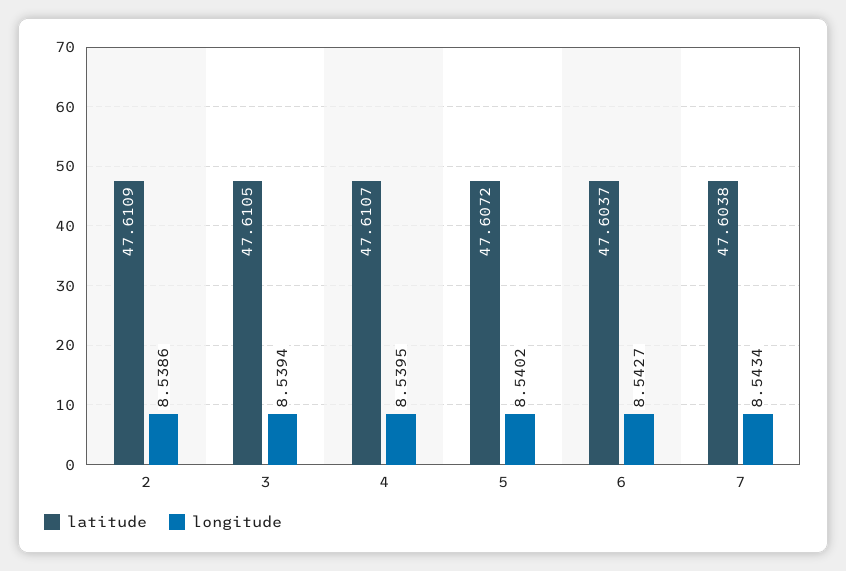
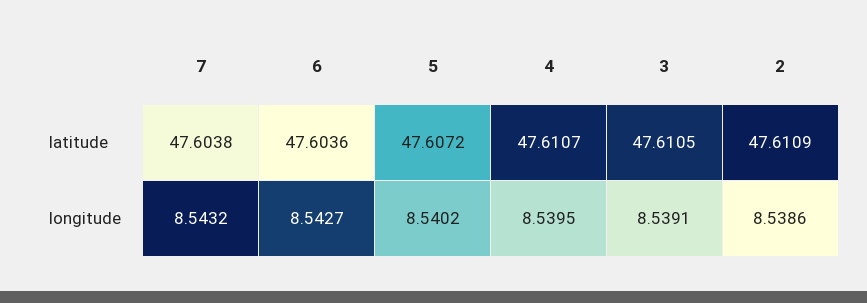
  {
    "latitude": {
      "2": 47.6109,
      "3": 47.6105,
      "4": 47.6107,
      "5": 47.6072,
-     "6": 47.6037,
+     "6": 47.6036,
      "7": 47.6038
    },
    "longitude": {
      "2": 8.5386,
-     "3": 8.5394,
+     "3": 8.5391,
      "4": 8.5395,
      "5": 8.5402,
      "6": 8.5427,
-     "7": 8.5434
+     "7": 8.5432
    }
  }

